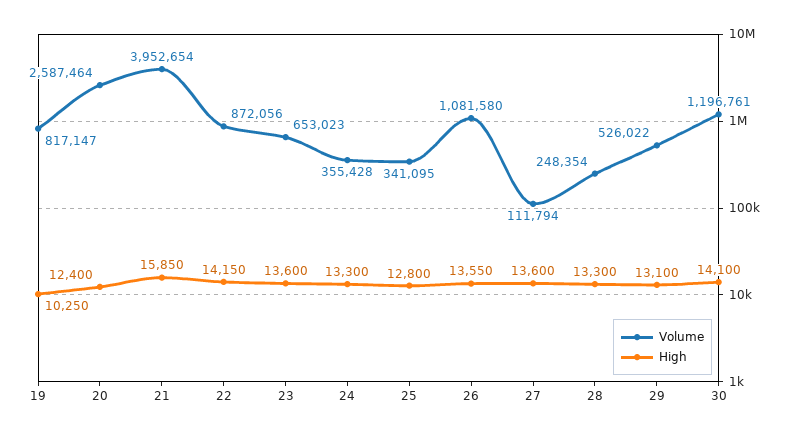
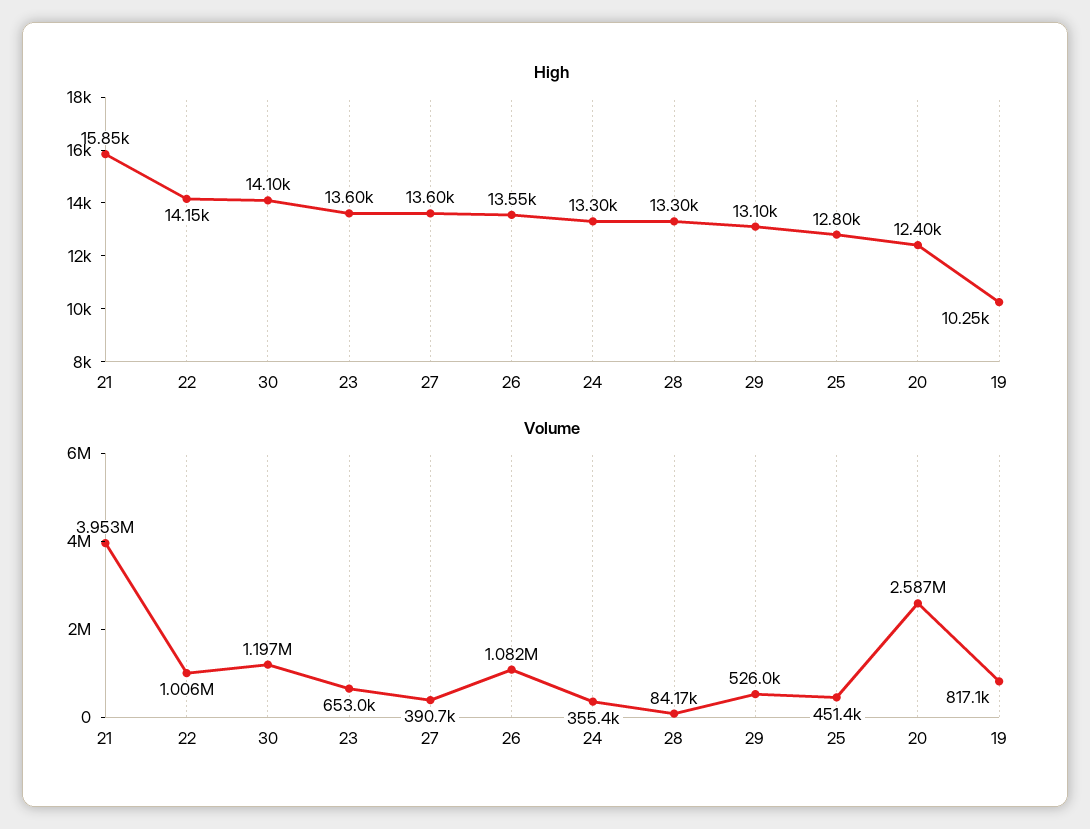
  {
    "Volume": {
      "19": 817147,
      "20": 2587464,
      "21": 3952654,
-     "22": 872056,
+     "22": 1006000,
      "23": 653023,
      "24": 355428,
-     "25": 341095,
+     "25": 451400,
      "26": 1081580,
-     "27": 111794,
+     "27": 390700,
-     "28": 248354,
+     "28": 84170,
      "29": 526022,
      "30": 1196761
    },
    "High": {
      "19": 10250,
      "20": 12400,
      "21": 15850,
      "22": 14150,
      "23": 13600,
      "24": 13300,
      "25": 12800,
      "26": 13550,
      "27": 13600,
      "28": 13300,
      "29": 13100,
      "30": 14100
    }
  }

